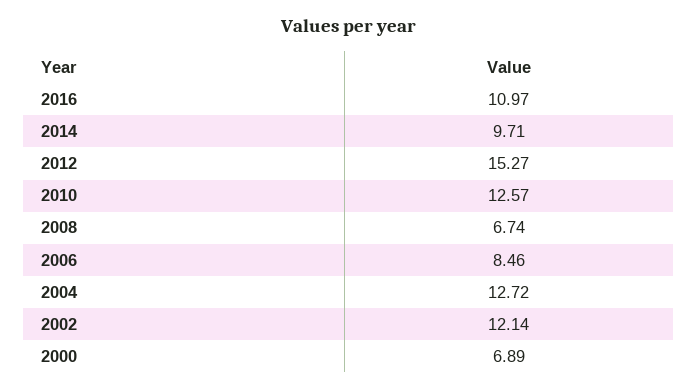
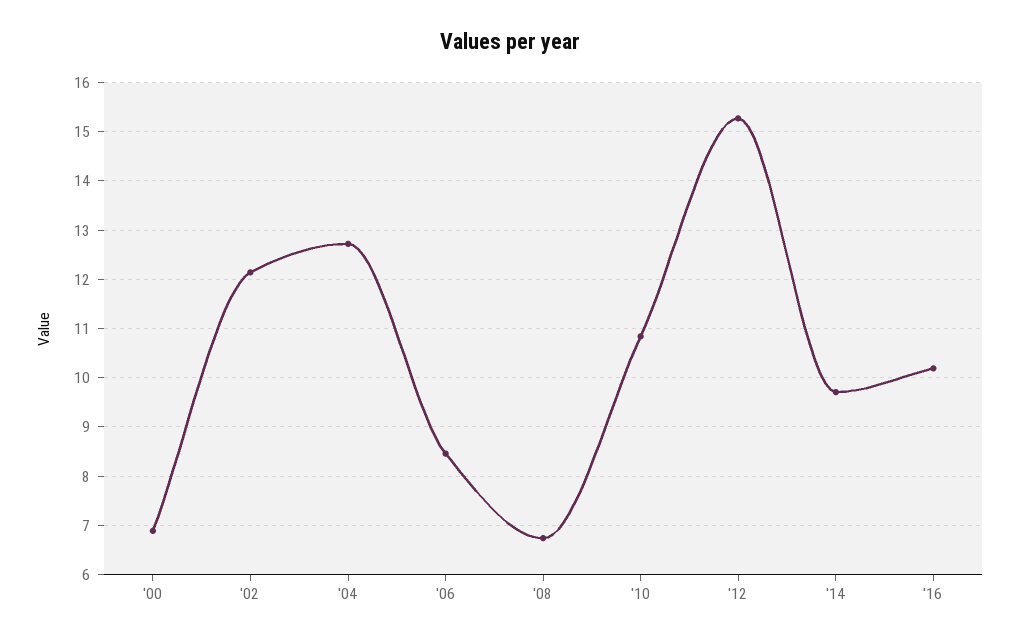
  {
-   "2016": 10.97,
+   "2016": 10.2,
    "2014": 9.71,
    "2012": 15.27,
-   "2010": 12.57,
+   "2010": 10.8,
    "2008": 6.74,
    "2006": 8.46,
    "2004": 12.72,
    "2002": 12.14,
    "2000": 6.89
  }

